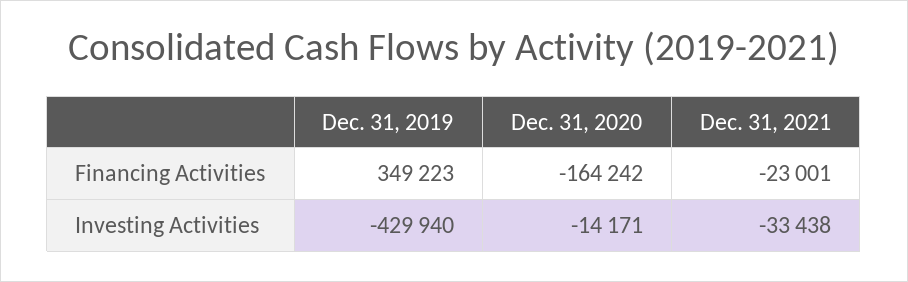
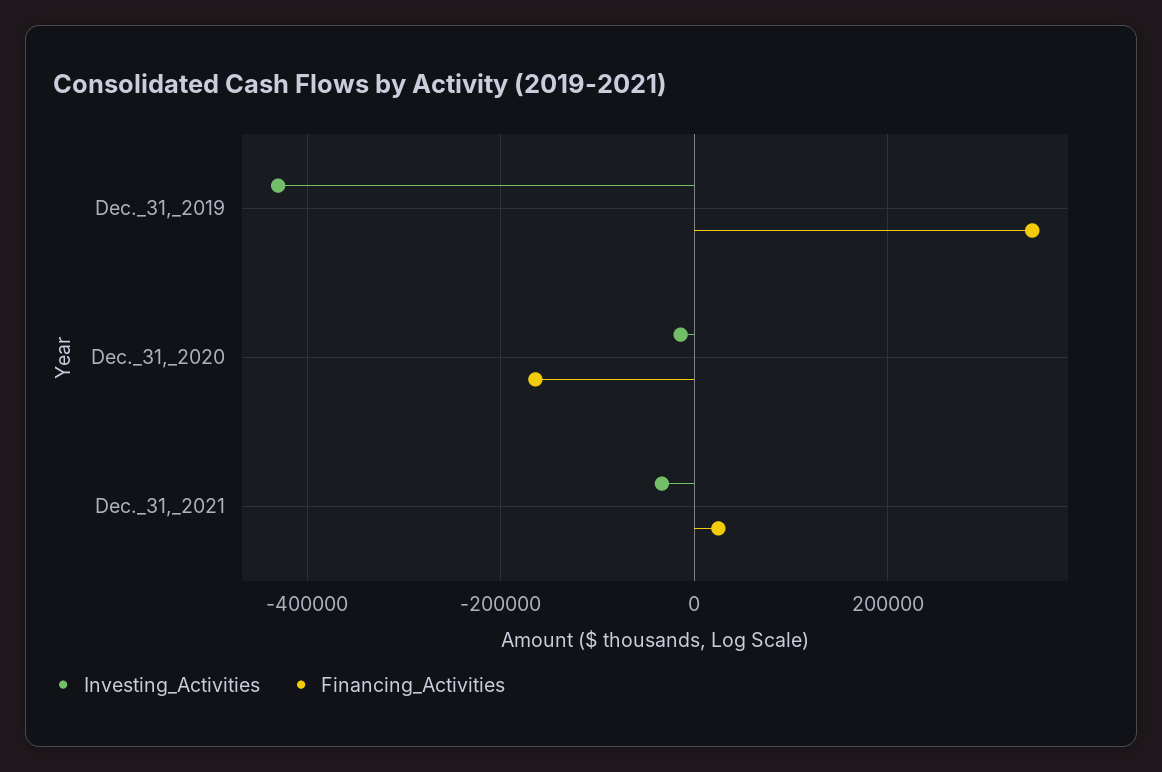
  {
    "Financing Activities": {
      "Dec. 31, 2019": 349223,
      "Dec. 31, 2020": -164242,
-     "Dec. 31, 2021": -23001
+     "Dec. 31, 2021": 20000
    },
    "Investing Activities": {
      "Dec. 31, 2019": -429940,
      "Dec. 31, 2020": -14171,
      "Dec. 31, 2021": -33438
    }
  }

